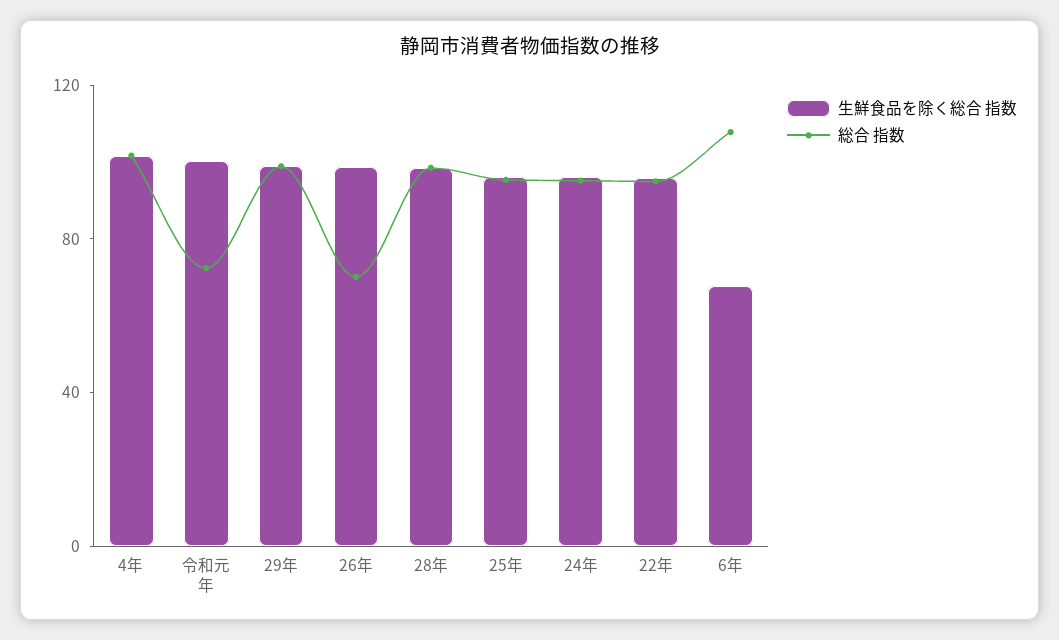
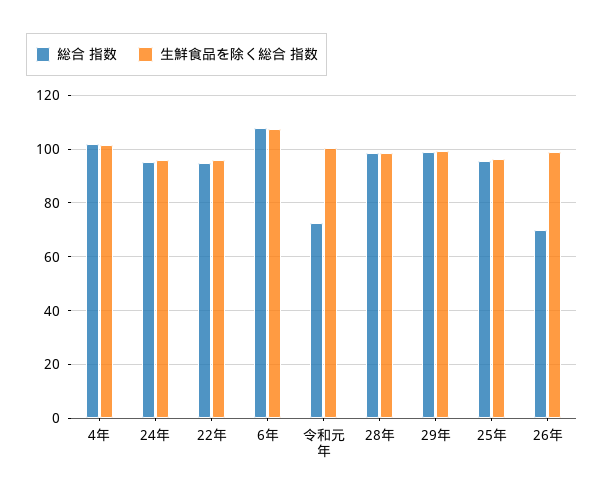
  {
    "生鮮食品を除く総合 指数": {
      "4年": 102.5,
      "令和元年": 100,
      "29年": 100,
      "26年": 100,
      "28年": 97.5,
      "25年": 95,
      "24年": 95,
      "22年": 95,
-     "6年": 70
+     "6年": 107.5
    },
    "総合 指数": {
      "4年": 102.5,
      "令和元年": 72.5,
      "29年": 100,
      "26年": 70,
      "28年": 97.5,
      "25年": 95,
      "24年": 95,
      "22年": 95,
      "6年": 107.5
    }
  }

